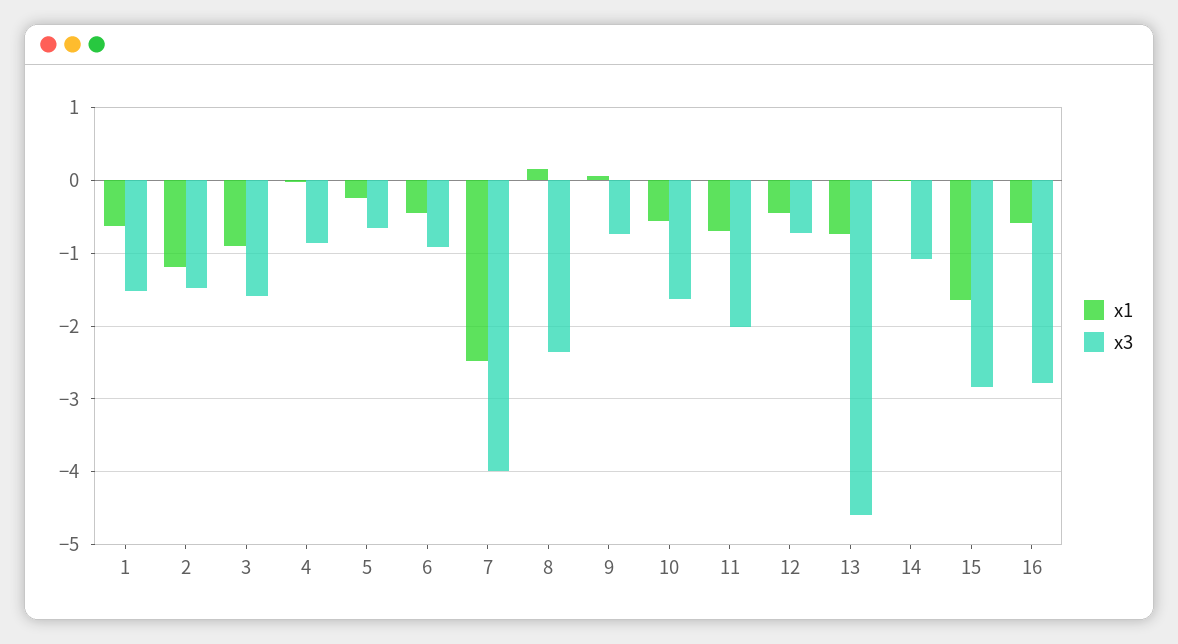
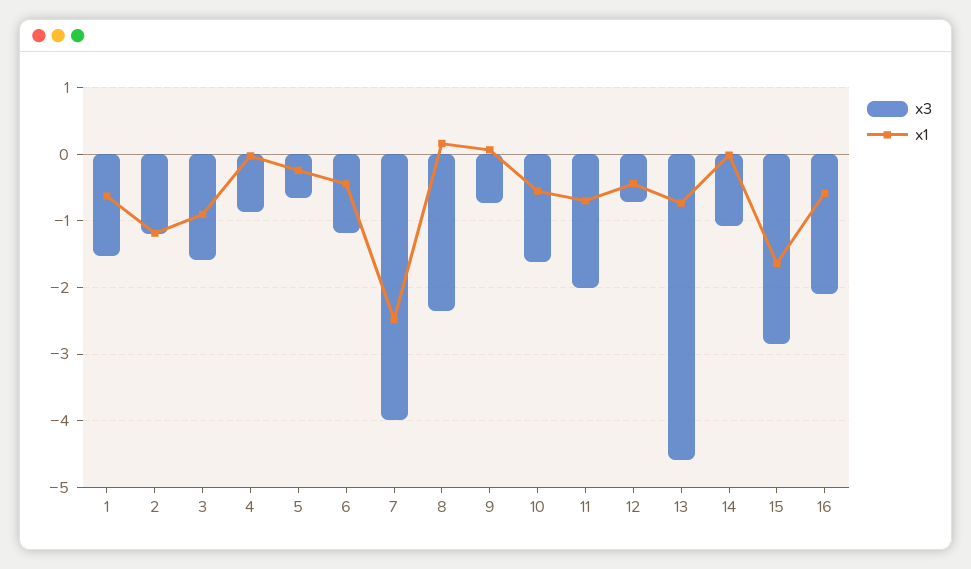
  {
    "x1": {
      "1": -0.6,
      "2": -1.2,
      "3": -0.9,
      "4": 0,
      "5": -0.2,
      "6": -0.4,
      "7": -2.5,
      "8": 0.2,
      "9": 0.1,
      "10": -0.6,
      "11": -0.7,
      "12": -0.4,
      "13": -0.7,
      "14": 0,
      "15": -1.6,
      "16": -0.6
    },
    "x3": {
      "1": -1.5,
-     "2": -1.5,
+     "2": -1.2,
      "3": -1.6,
      "4": -0.9,
      "5": -0.7,
-     "6": -0.9,
+     "6": -1.2,
      "7": -4,
      "8": -2.4,
      "9": -0.7,
      "10": -1.6,
      "11": -2,
      "12": -0.7,
      "13": -4.6,
      "14": -1.1,
      "15": -2.8,
-     "16": -2.8
+     "16": -2.1
    }
  }

